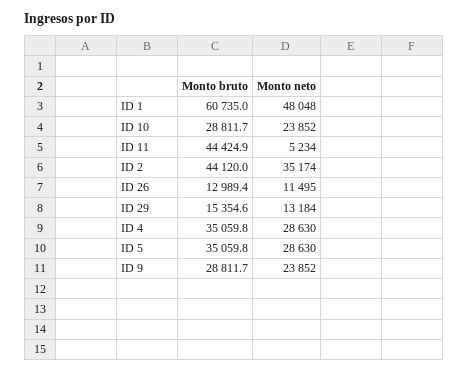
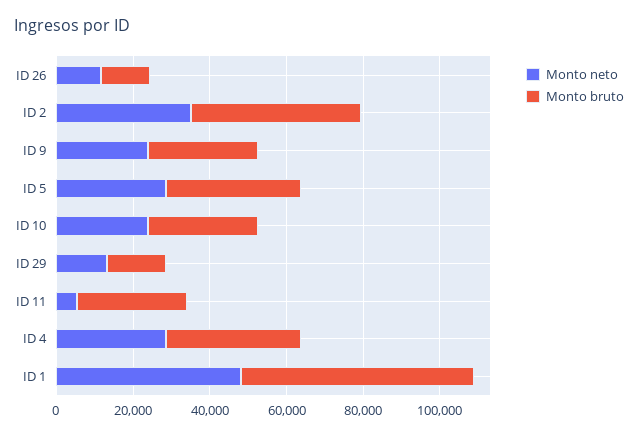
  {
    "Monto bruto": {
      "ID 1": 60735,
      "ID 10": 28811.7,
-     "ID 11": 44424.9,
+     "ID 11": 30000,
      "ID 2": 44120,
      "ID 26": 12989.4,
      "ID 29": 15354.6,
      "ID 4": 35059.8,
      "ID 5": 35059.8,
      "ID 9": 28811.7
    },
    "Monto neto": {
      "ID 1": 48048,
      "ID 10": 23852,
      "ID 11": 5234,
      "ID 2": 35174,
      "ID 26": 11495,
      "ID 29": 13184,
      "ID 4": 28630,
      "ID 5": 28630,
      "ID 9": 23852
    }
  }

